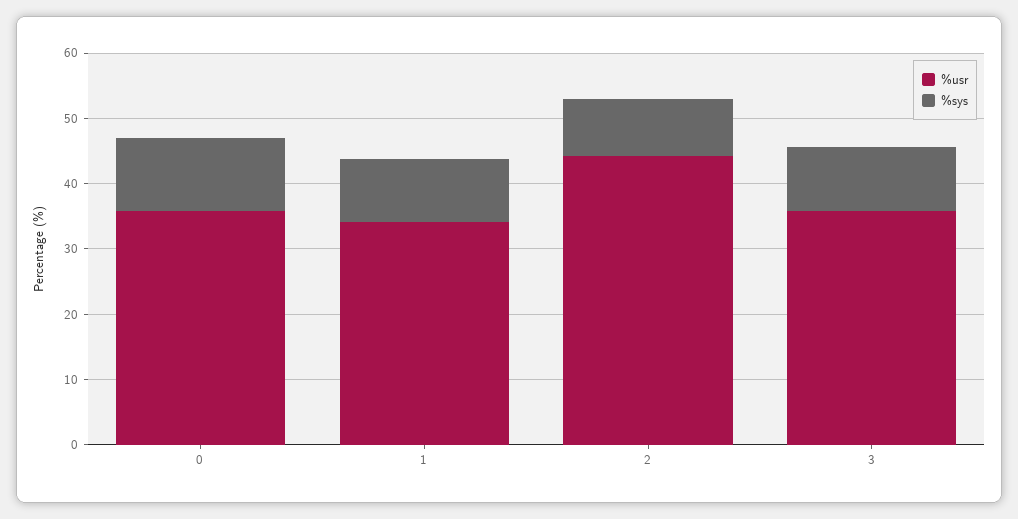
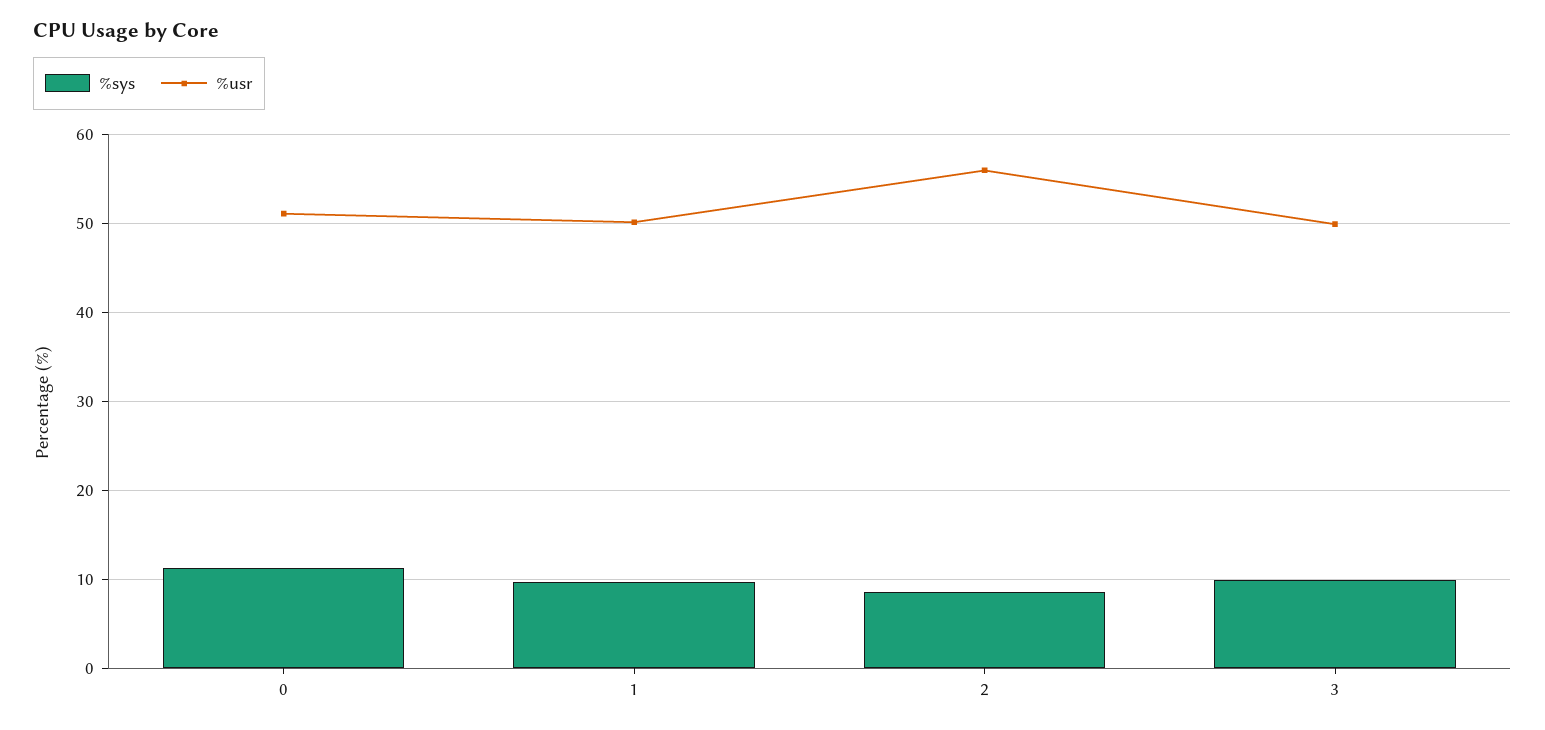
  {
    "%usr": {
-     "0": 36,
+     "0": 51,
-     "1": 34,
+     "1": 50,
-     "2": 44,
+     "2": 56,
-     "3": 36
+     "3": 50
    },
    "%sys": {
      "0": 11,
      "1": 10,
      "2": 9,
      "3": 10
    }
  }

